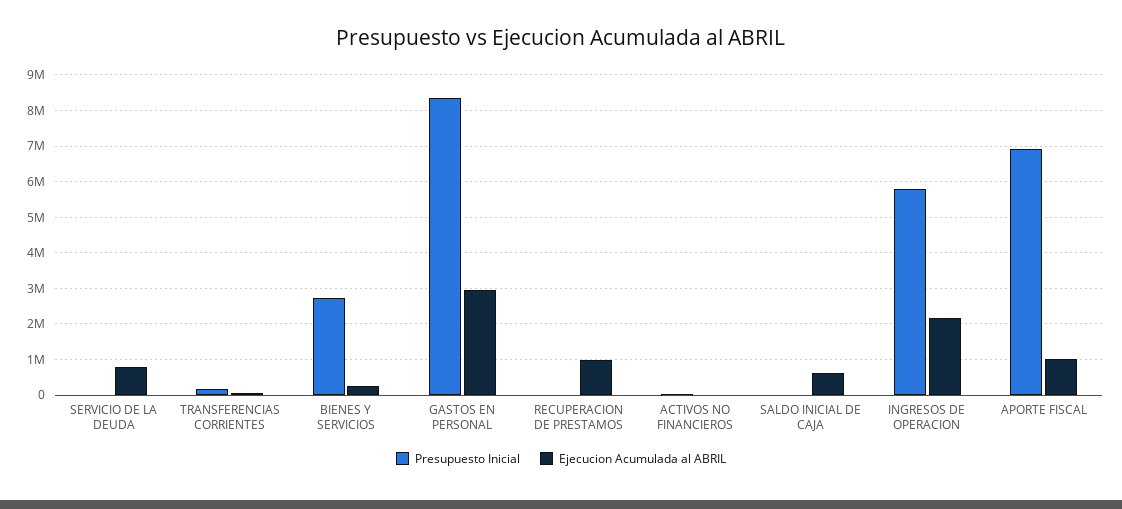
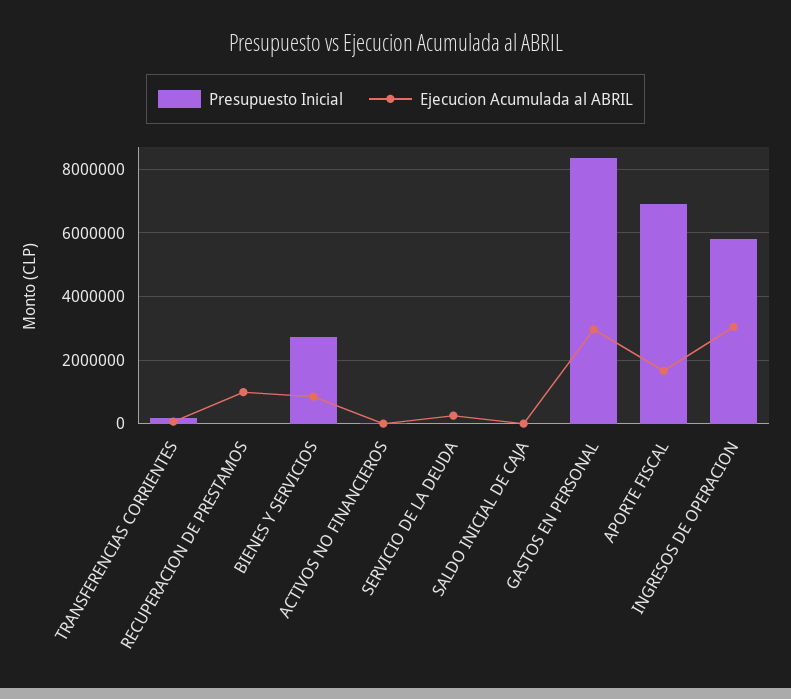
  {
    "Presupuesto Inicial": {
      "SERVICIO DE LA DEUDA": 0,
      "TRANSFERENCIAS CORRIENTES": 200000,
      "BIENES Y SERVICIOS": 2800000,
      "GASTOS EN PERSONAL": 8400000,
      "RECUPERACION DE PRESTAMOS": 0,
      "ACTIVOS NO FINANCIEROS": 0,
      "SALDO INICIAL DE CAJA": 0,
      "INGRESOS DE OPERACION": 5800000,
      "APORTE FISCAL": 7000000
    },
    "Ejecucion Acumulada al ABRIL": {
-     "SERVICIO DE LA DEUDA": 800000,
+     "SERVICIO DE LA DEUDA": 200000,
      "TRANSFERENCIAS CORRIENTES": 0,
-     "BIENES Y SERVICIOS": 200000,
+     "BIENES Y SERVICIOS": 800000,
      "GASTOS EN PERSONAL": 3000000,
      "RECUPERACION DE PRESTAMOS": 1000000,
      "ACTIVOS NO FINANCIEROS": 0,
-     "SALDO INICIAL DE CAJA": 600000,
+     "SALDO INICIAL DE CAJA": 0,
-     "INGRESOS DE OPERACION": 2200000,
+     "INGRESOS DE OPERACION": 3000000,
-     "APORTE FISCAL": 1000000
+     "APORTE FISCAL": 1600000
    }
  }

